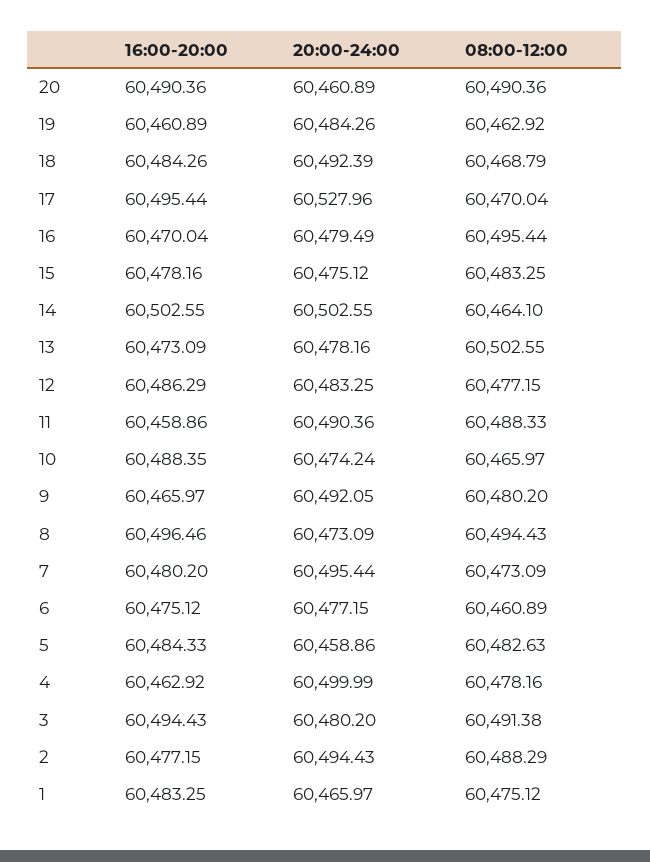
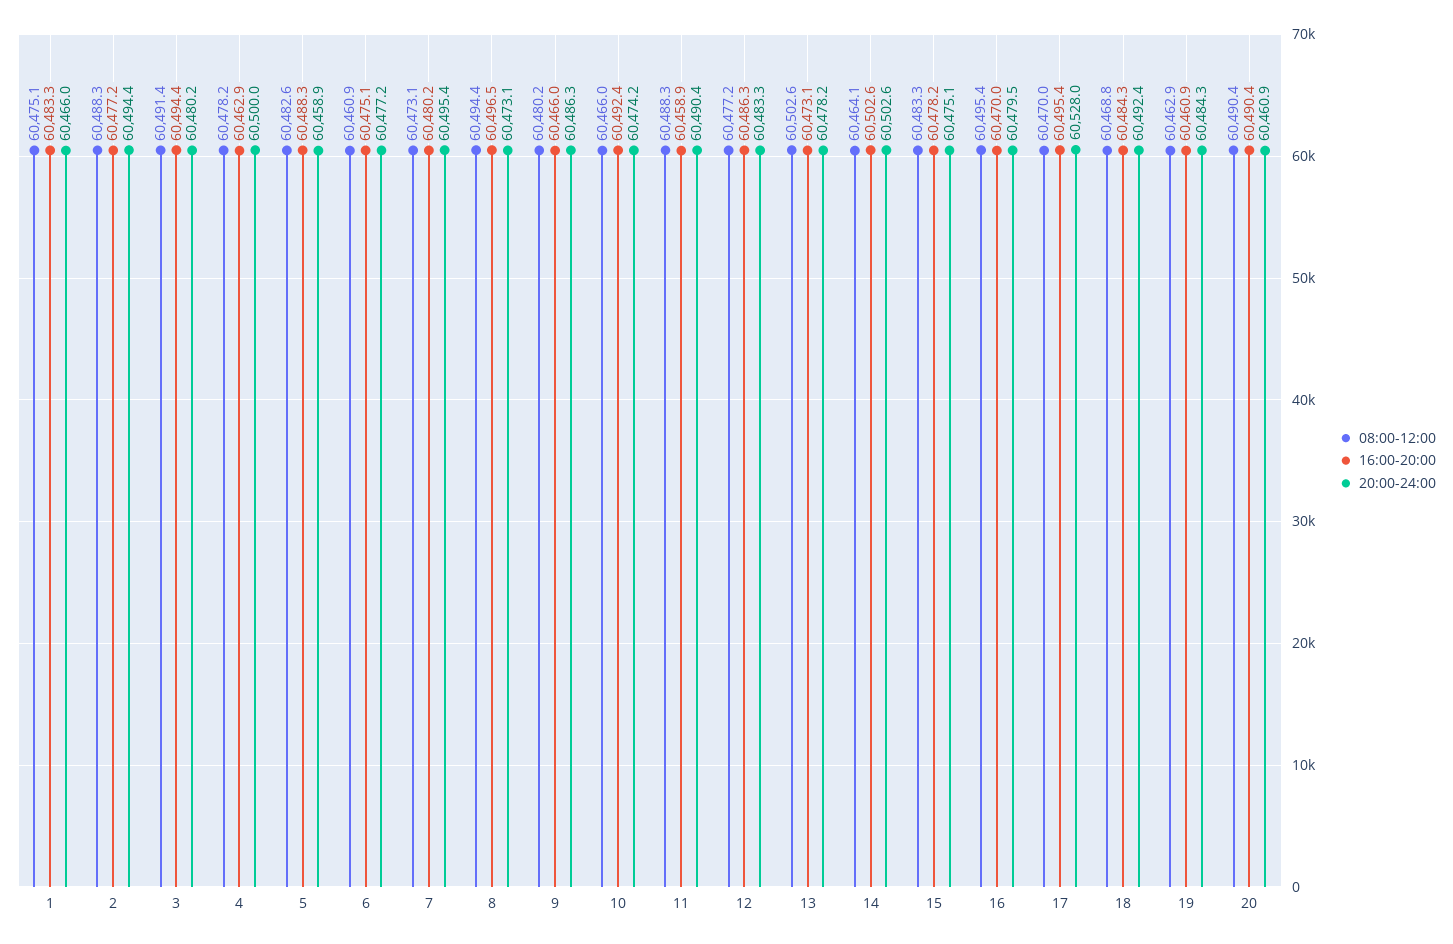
  {
    "16:00-20:00": {
      "20": 60490.36,
      "19": 60460.89,
      "18": 60484.26,
      "17": 60495.44,
      "16": 60470.04,
      "15": 60478.16,
      "14": 60502.55,
      "13": 60473.09,
      "12": 60486.29,
      "11": 60458.86,
-     "10": 60488.35,
+     "10": 60492.4,
      "9": 60465.97,
      "8": 60496.46,
      "7": 60480.2,
      "6": 60475.12,
-     "5": 60484.33,
+     "5": 60488.3,
      "4": 60462.92,
      "3": 60494.43,
      "2": 60477.15,
      "1": 60483.25
    },
    "20:00-24:00": {
      "20": 60460.89,
      "19": 60484.26,
      "18": 60492.39,
      "17": 60527.96,
      "16": 60479.49,
      "15": 60475.12,
      "14": 60502.55,
      "13": 60478.16,
      "12": 60483.25,
      "11": 60490.36,
      "10": 60474.24,
-     "9": 60492.05,
+     "9": 60486.3,
      "8": 60473.09,
      "7": 60495.44,
      "6": 60477.15,
      "5": 60458.86,
      "4": 60499.99,
      "3": 60480.2,
      "2": 60494.43,
      "1": 60465.97
    },
    "08:00-12:00": {
      "20": 60490.36,
      "19": 60462.92,
      "18": 60468.79,
      "17": 60470.04,
      "16": 60495.44,
      "15": 60483.25,
      "14": 60464.1,
      "13": 60502.55,
      "12": 60477.15,
      "11": 60488.33,
      "10": 60465.97,
      "9": 60480.2,
      "8": 60494.43,
      "7": 60473.09,
      "6": 60460.89,
      "5": 60482.63,
      "4": 60478.16,
      "3": 60491.38,
      "2": 60488.29,
      "1": 60475.12
    }
  }

